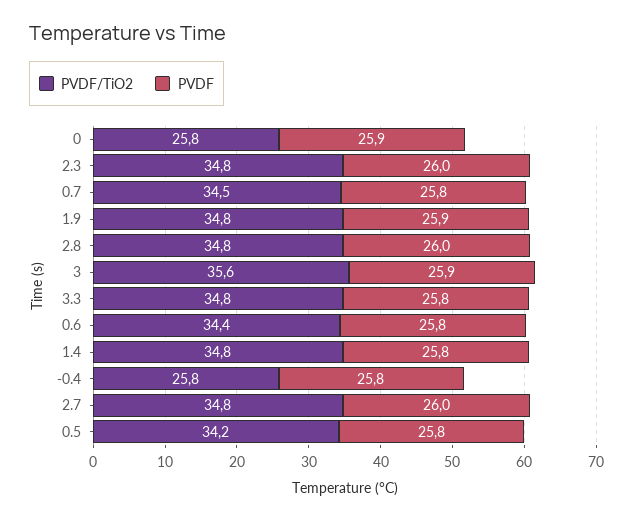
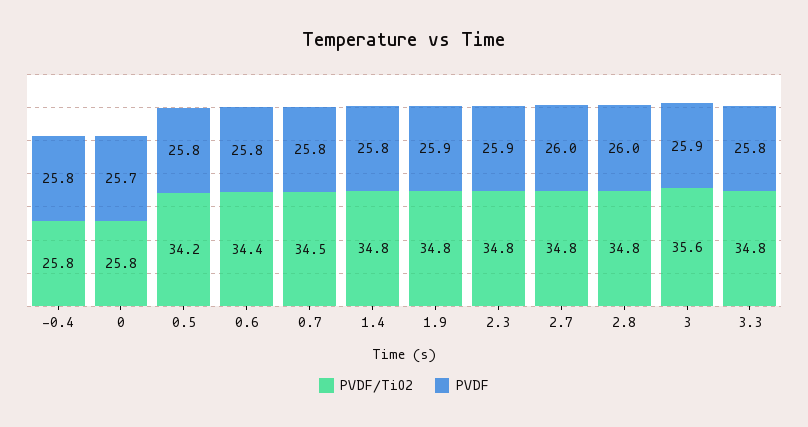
  {
    "PVDF/TiO2": {
      "0": 25.8,
      "2.3": 34.8,
      "0.7": 34.5,
      "1.9": 34.8,
      "2.8": 34.8,
      "3": 35.6,
      "3.3": 34.8,
      "0.6": 34.4,
      "1.4": 34.8,
      "-0.4": 25.8,
      "2.7": 34.8,
      "0.5": 34.2
    },
    "PVDF": {
-     "0": 25.9,
+     "0": 25.7,
-     "2.3": 26,
+     "2.3": 25.9,
      "0.7": 25.8,
      "1.9": 25.9,
      "2.8": 26,
      "3": 25.9,
      "3.3": 25.8,
      "0.6": 25.8,
      "1.4": 25.8,
      "-0.4": 25.8,
      "2.7": 26,
      "0.5": 25.8
    }
  }

